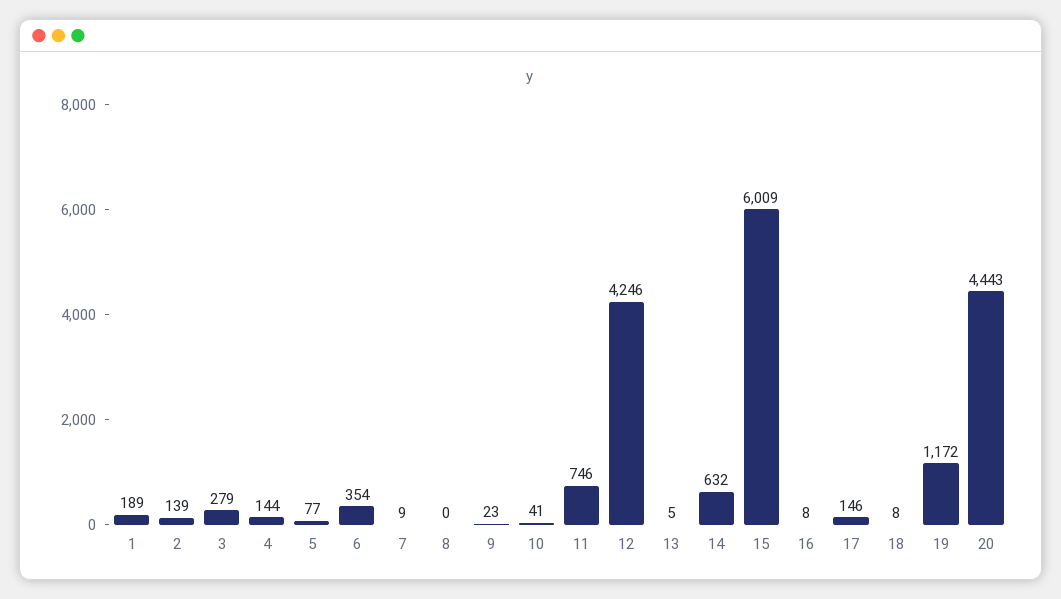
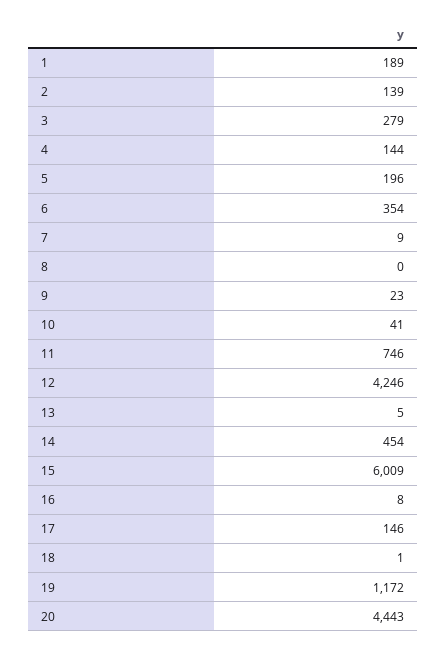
  {
    "1": 189,
    "2": 139,
    "3": 279,
    "4": 144,
-   "5": 77,
+   "5": 196,
    "6": 354,
    "7": 9,
    "8": 0,
    "9": 23,
    "10": 41,
    "11": 746,
    "12": 4246,
    "13": 5,
-   "14": 632,
+   "14": 454,
    "15": 6009,
    "16": 8,
    "17": 146,
-   "18": 8,
+   "18": 1,
    "19": 1172,
    "20": 4443
  }

